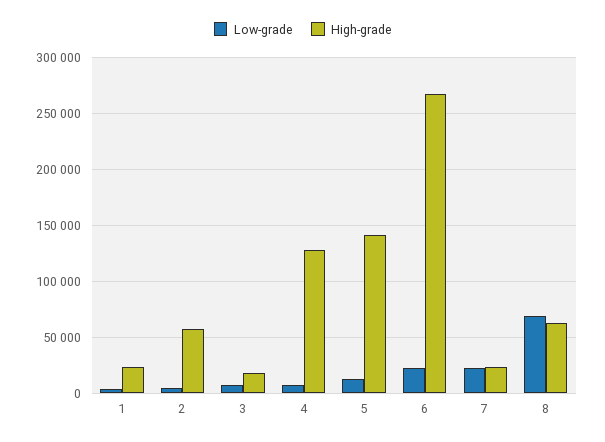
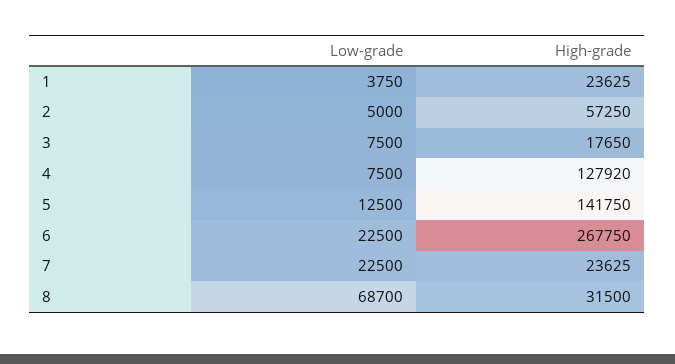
  {
    "Low-grade": {
      "1": 3750,
      "2": 5000,
      "3": 7500,
      "4": 7500,
      "5": 12500,
      "6": 22500,
      "7": 22500,
      "8": 68700
    },
    "High-grade": {
      "1": 23625,
      "2": 57250,
      "3": 17650,
      "4": 127920,
      "5": 141750,
      "6": 267750,
      "7": 23625,
-     "8": 60000
+     "8": 31500
    }
  }

